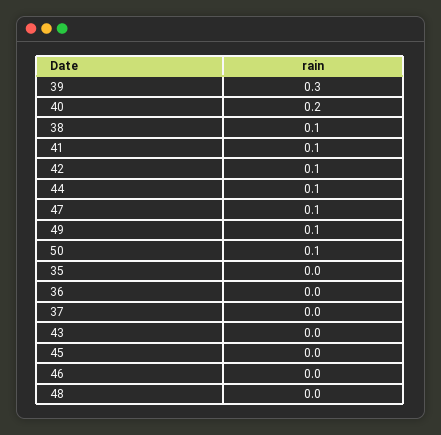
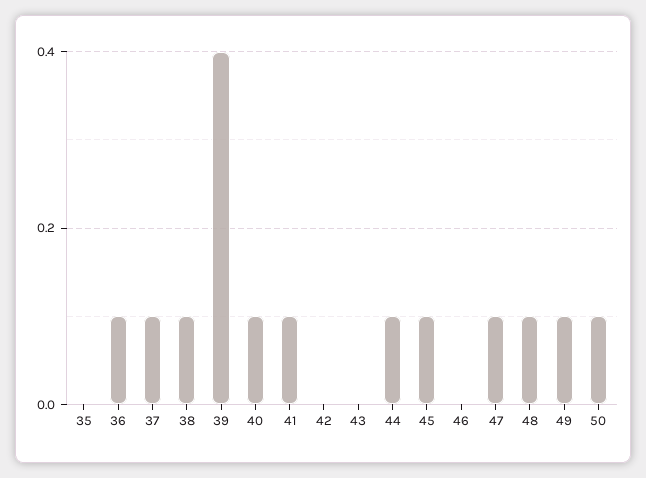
  {
-   "39": 0.3,
+   "39": 0.4,
-   "40": 0.2,
+   "40": 0.1,
    "38": 0.1,
    "41": 0.1,
-   "42": 0.1,
+   "42": 0,
    "44": 0.1,
    "47": 0.1,
    "49": 0.1,
    "50": 0.1,
    "35": 0,
-   "36": 0,
+   "36": 0.1,
-   "37": 0,
+   "37": 0.1,
    "43": 0,
-   "45": 0,
+   "45": 0.1,
    "46": 0,
-   "48": 0
+   "48": 0.1
  }

